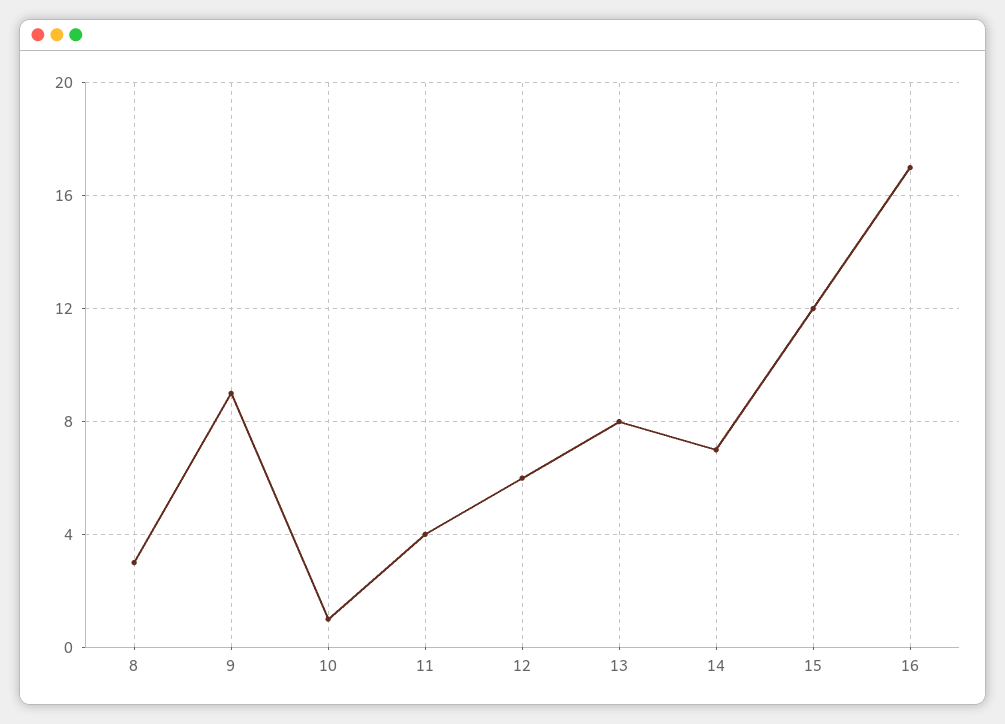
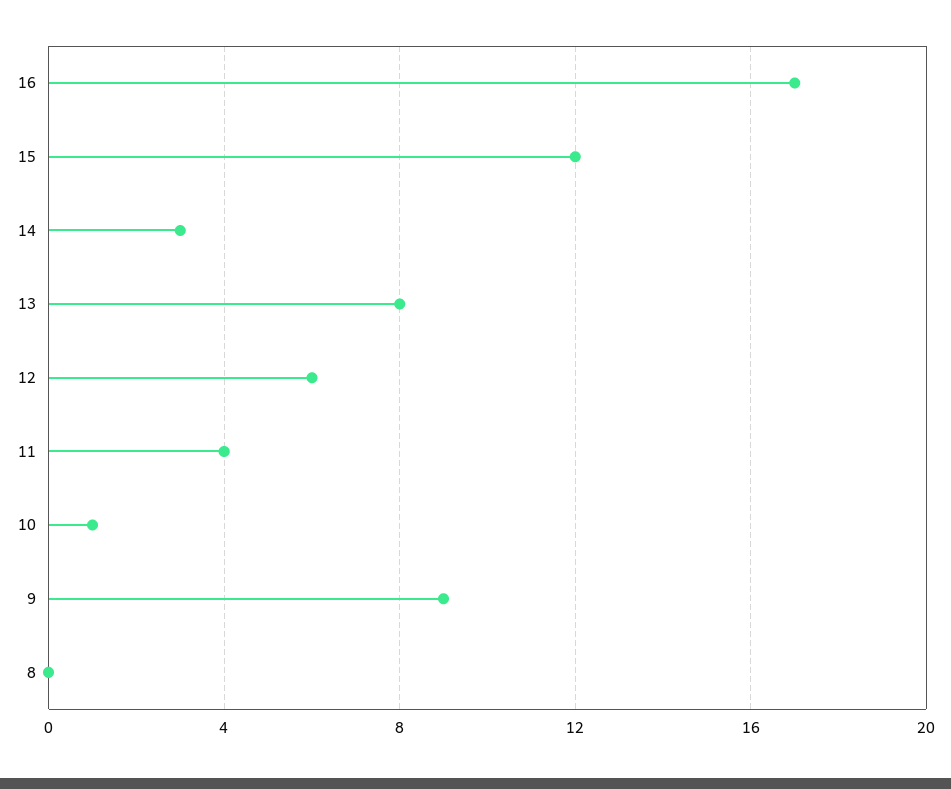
  {
-   "8": 3,
+   "8": 0,
    "9": 9,
    "10": 1,
    "11": 4,
    "12": 6,
    "13": 8,
-   "14": 7,
+   "14": 3,
    "15": 12,
    "16": 17
  }

